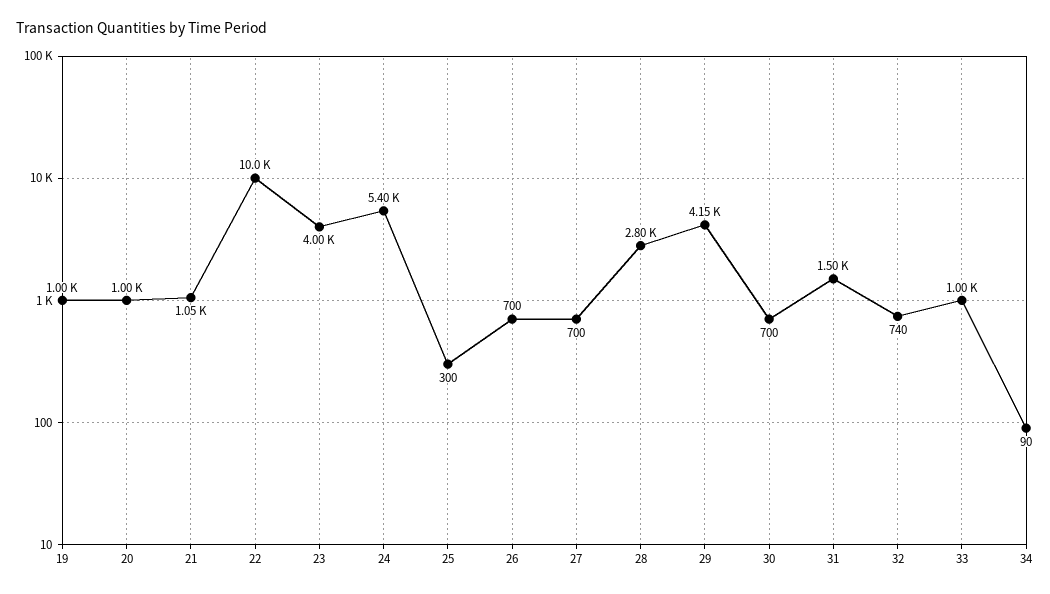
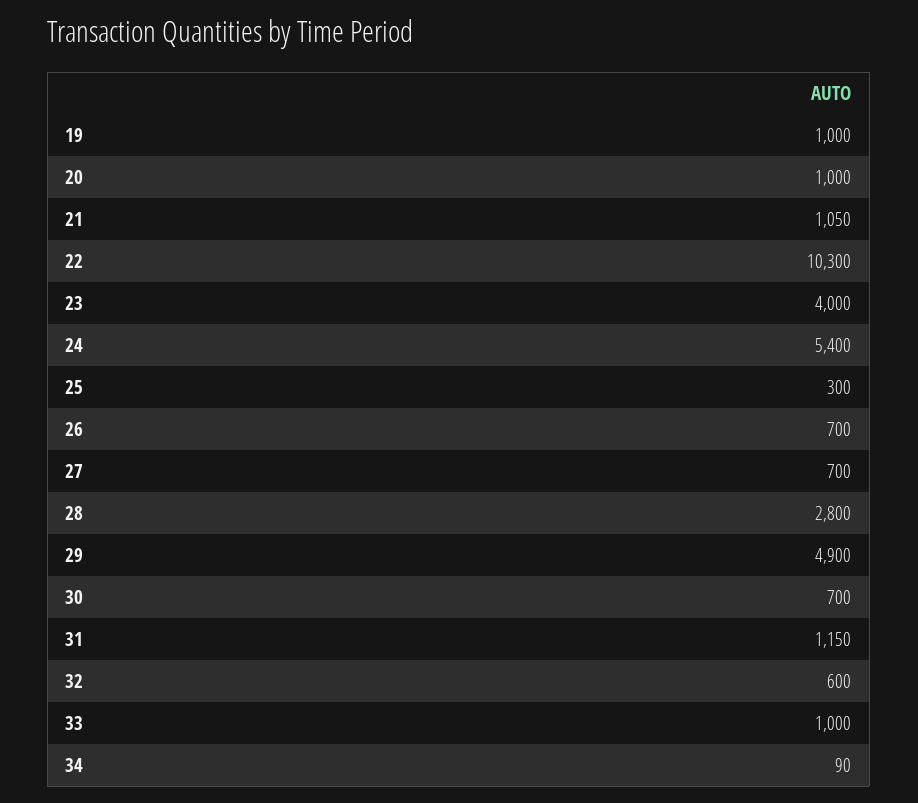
  {
    "19": 1000,
    "20": 1000,
    "21": 1050,
-   "22": 10000,
+   "22": 10300,
    "23": 4000,
    "24": 5400,
    "25": 300,
    "26": 700,
    "27": 700,
    "28": 2800,
-   "29": 4150,
+   "29": 4900,
    "30": 700,
-   "31": 1500,
+   "31": 1150,
-   "32": 740,
+   "32": 600,
    "33": 1000,
    "34": 90
  }

